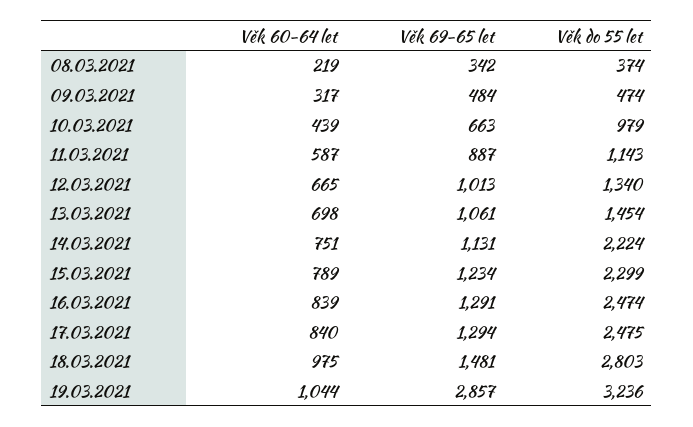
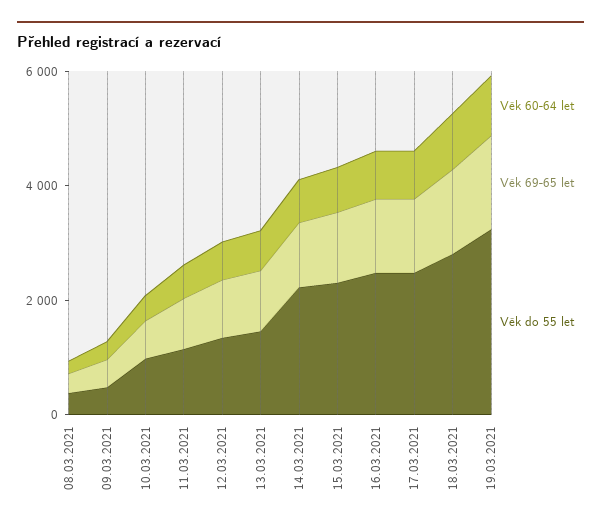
  {
    "Věk 60-64 let": {
      "08.03.2021": 219,
      "09.03.2021": 317,
      "10.03.2021": 439,
      "11.03.2021": 587,
      "12.03.2021": 665,
      "13.03.2021": 698,
      "14.03.2021": 751,
      "15.03.2021": 789,
      "16.03.2021": 839,
      "17.03.2021": 840,
      "18.03.2021": 975,
      "19.03.2021": 1044
    },
    "Věk 69-65 let": {
      "08.03.2021": 342,
      "09.03.2021": 484,
      "10.03.2021": 663,
      "11.03.2021": 887,
      "12.03.2021": 1013,
      "13.03.2021": 1061,
      "14.03.2021": 1131,
      "15.03.2021": 1234,
      "16.03.2021": 1291,
      "17.03.2021": 1294,
      "18.03.2021": 1481,
-     "19.03.2021": 2857
+     "19.03.2021": 1500
    },
    "Věk do 55 let": {
      "08.03.2021": 374,
      "09.03.2021": 474,
      "10.03.2021": 979,
      "11.03.2021": 1143,
      "12.03.2021": 1340,
      "13.03.2021": 1454,
      "14.03.2021": 2224,
      "15.03.2021": 2299,
      "16.03.2021": 2474,
      "17.03.2021": 2475,
      "18.03.2021": 2803,
      "19.03.2021": 3236
    }
  }

